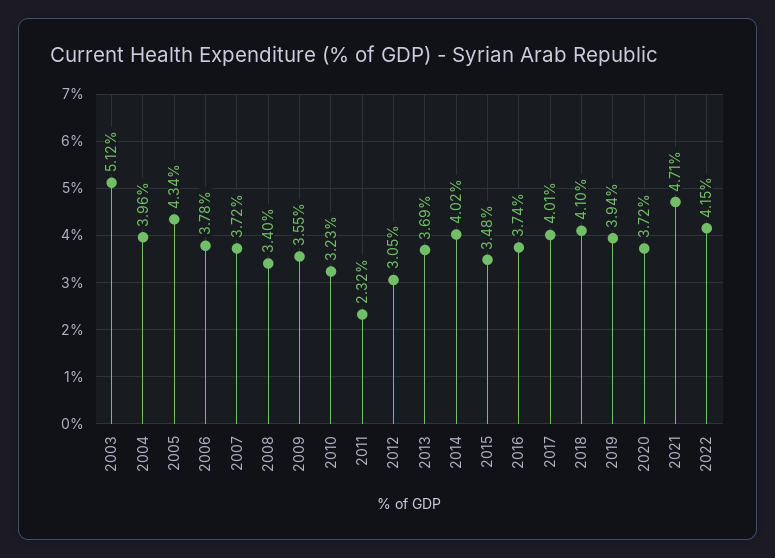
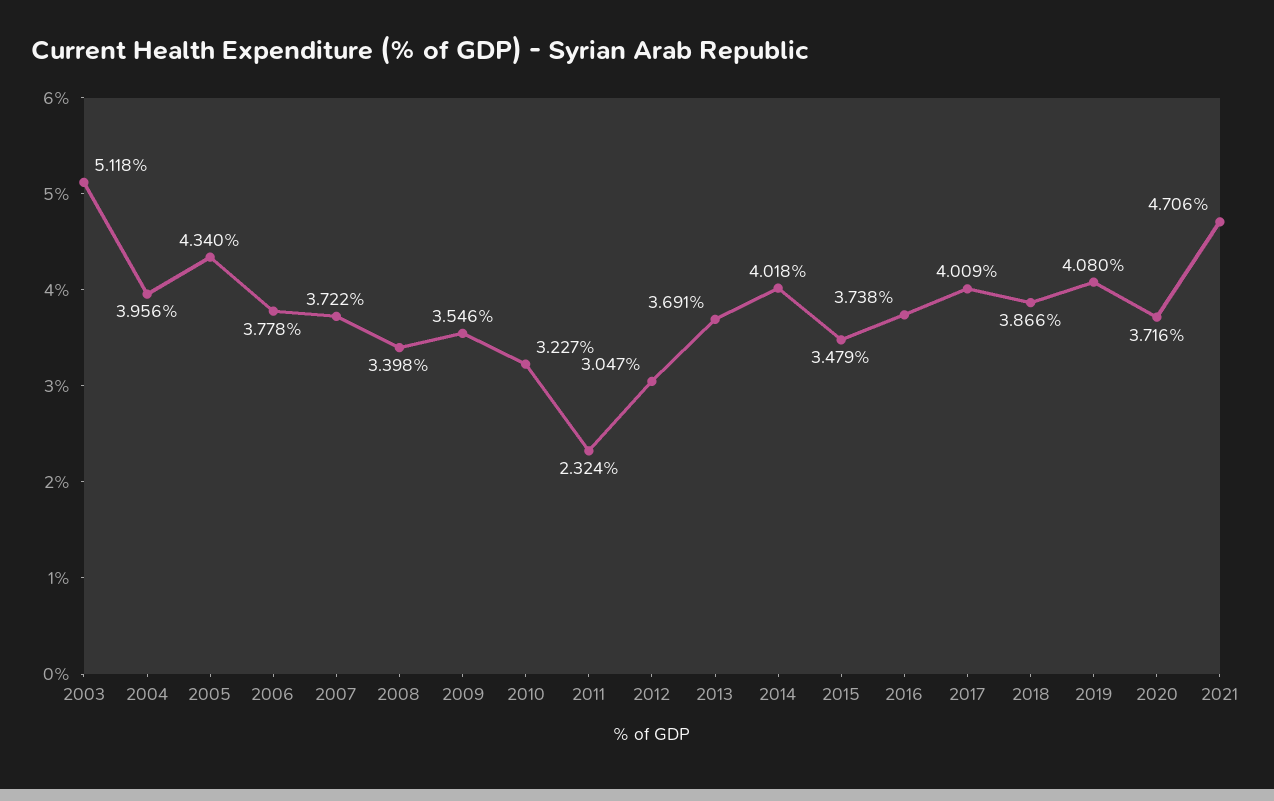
  {
    "2003": 5.118,
    "2004": 3.956,
    "2005": 4.34,
    "2006": 3.778,
    "2007": 3.722,
    "2008": 3.398,
    "2009": 3.546,
    "2010": 3.227,
    "2011": 2.324,
    "2012": 3.047,
    "2013": 3.691,
    "2014": 4.018,
    "2015": 3.479,
    "2016": 3.738,
    "2017": 4.009,
-   "2018": 4.1,
+   "2018": 3.866,
-   "2019": 3.94,
+   "2019": 4.08,
    "2020": 3.716,
-   "2021": 4.706,
+   "2021": 4.706
-   "2022": 4.15
  }

